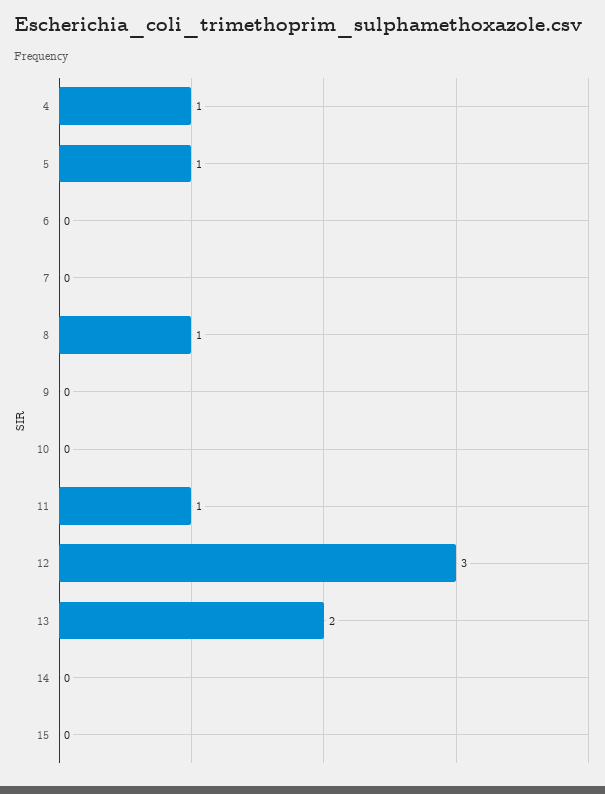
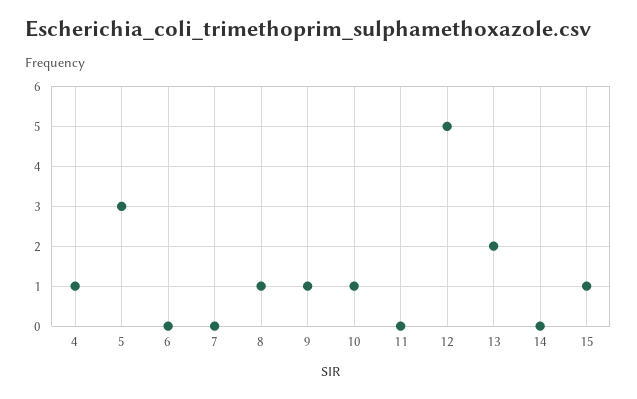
  {
    "4": 1,
-   "5": 1,
+   "5": 3,
    "6": 0,
    "7": 0,
    "8": 1,
-   "9": 0,
+   "9": 1,
-   "10": 0,
+   "10": 1,
-   "11": 1,
+   "11": 0,
-   "12": 3,
+   "12": 5,
    "13": 2,
    "14": 0,
-   "15": 0
+   "15": 1
  }

